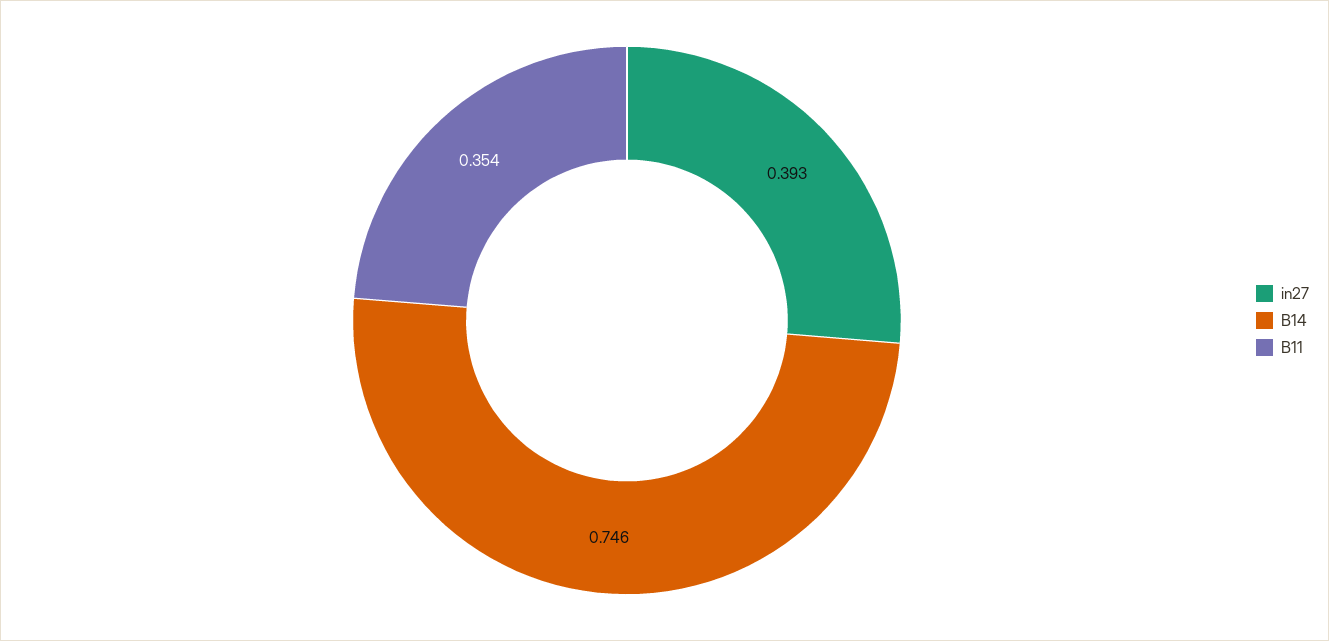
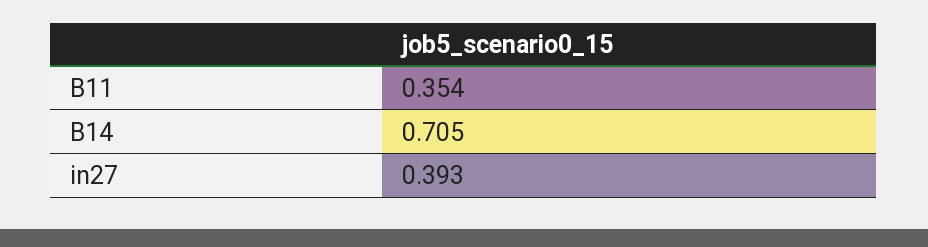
  {
    "in27": 0.393,
-   "B14": 0.746,
+   "B14": 0.705,
    "B11": 0.354
  }

